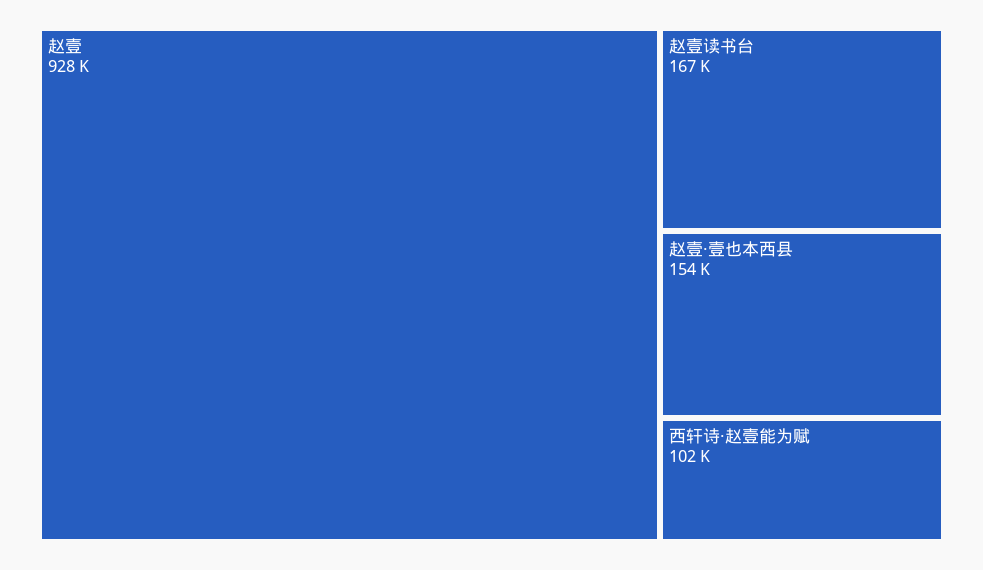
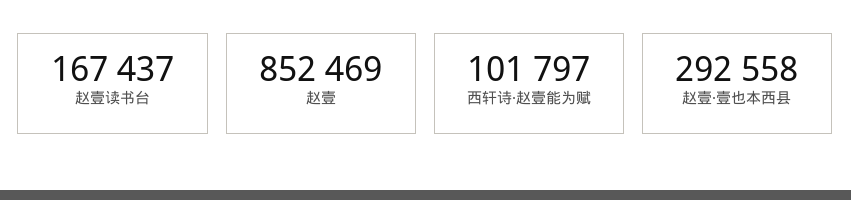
  {
-   "赵壹": 928000,
+   "赵壹": 852469,
    "赵壹读书台": 167437,
-   "赵壹·壹也本西县": 154000,
+   "赵壹·壹也本西县": 292558,
    "西轩诗·赵壹能为赋": 101797
  }

